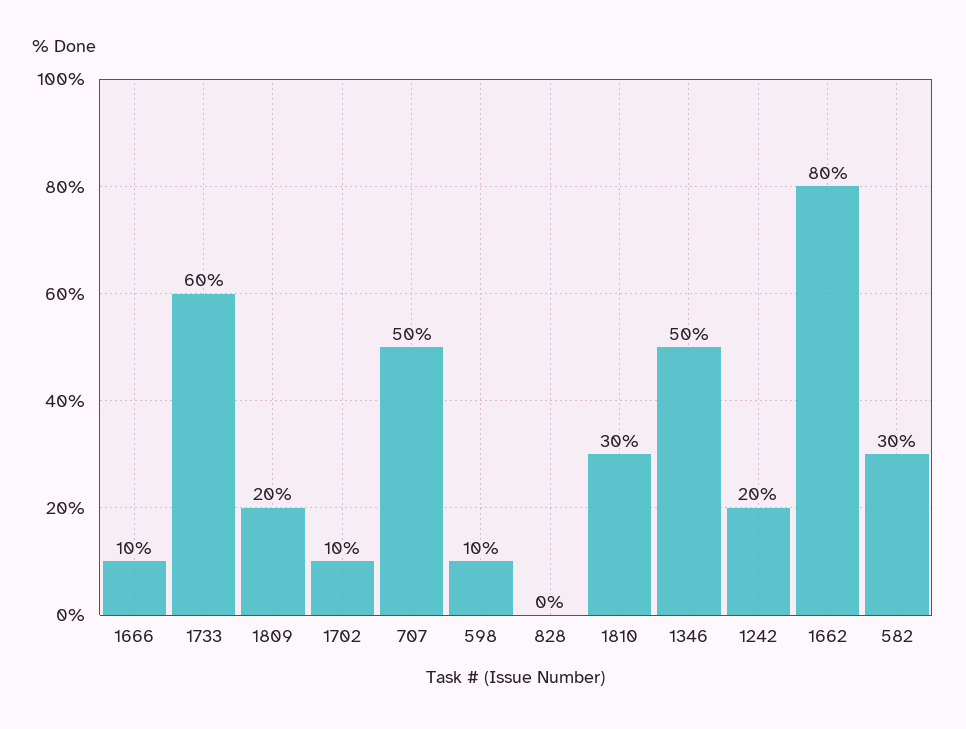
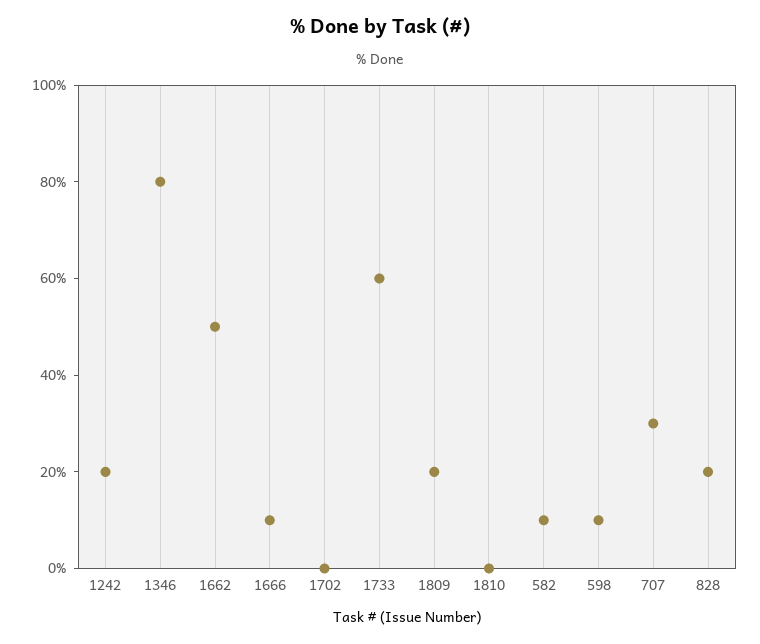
  {
    "1666": 10,
    "1733": 60,
    "1809": 20,
-   "1702": 10,
+   "1702": 0,
-   "707": 50,
+   "707": 30,
    "598": 10,
-   "828": 0,
+   "828": 20,
-   "1810": 30,
+   "1810": 0,
-   "1346": 50,
+   "1346": 80,
    "1242": 20,
-   "1662": 80,
+   "1662": 50,
-   "582": 30
+   "582": 10
  }

